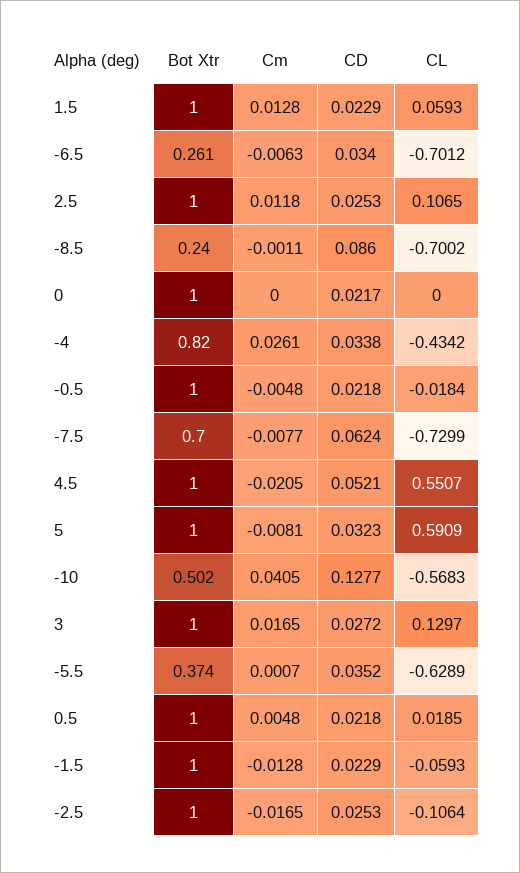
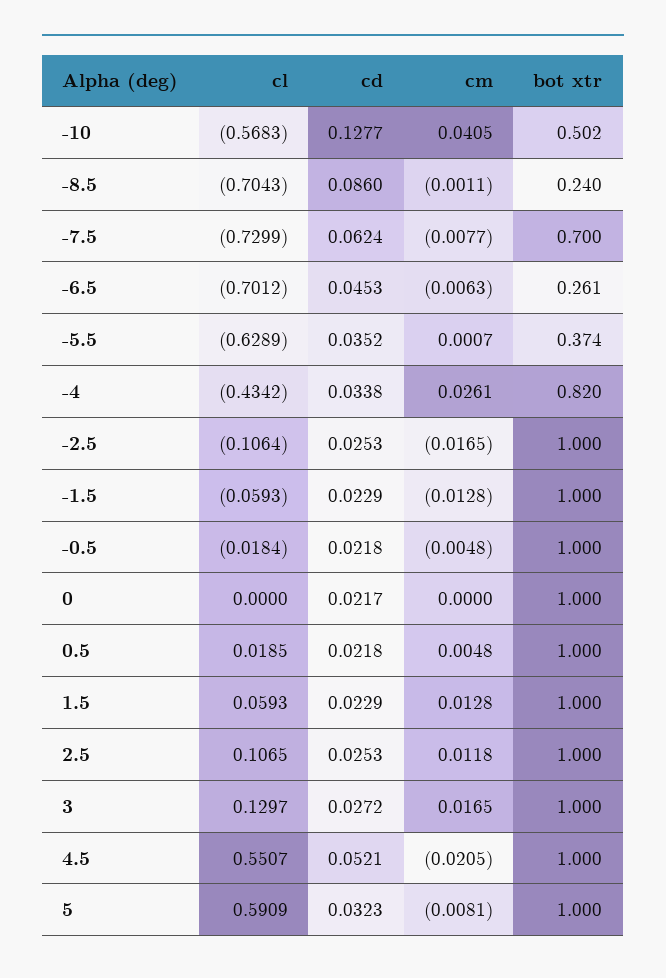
  {
    "Bot Xtr": {
      "1.5": 1,
      "-6.5": 0.261,
      "2.5": 1,
      "-8.5": 0.24,
      "0": 1,
      "-4": 0.82,
      "-0.5": 1,
      "-7.5": 0.7,
      "4.5": 1,
      "5": 1,
      "-10": 0.502,
      "3": 1,
      "-5.5": 0.374,
      "0.5": 1,
      "-1.5": 1,
      "-2.5": 1
    },
    "Cm": {
      "1.5": 0.0128,
      "-6.5": -0.0063,
      "2.5": 0.0118,
      "-8.5": -0.0011,
      "0": 0,
      "-4": 0.0261,
      "-0.5": -0.0048,
      "-7.5": -0.0077,
      "4.5": -0.0205,
      "5": -0.0081,
      "-10": 0.0405,
      "3": 0.0165,
      "-5.5": 0.0007,
      "0.5": 0.0048,
      "-1.5": -0.0128,
      "-2.5": -0.0165
    },
    "CD": {
      "1.5": 0.0229,
-     "-6.5": 0.034,
+     "-6.5": 0.0453,
      "2.5": 0.0253,
      "-8.5": 0.086,
      "0": 0.0217,
      "-4": 0.0338,
      "-0.5": 0.0218,
      "-7.5": 0.0624,
      "4.5": 0.0521,
      "5": 0.0323,
      "-10": 0.1277,
      "3": 0.0272,
      "-5.5": 0.0352,
      "0.5": 0.0218,
      "-1.5": 0.0229,
      "-2.5": 0.0253
    },
    "CL": {
      "1.5": 0.0593,
      "-6.5": -0.7012,
      "2.5": 0.1065,
-     "-8.5": -0.7002,
+     "-8.5": -0.7043,
      "0": 0,
      "-4": -0.4342,
      "-0.5": -0.0184,
      "-7.5": -0.7299,
      "4.5": 0.5507,
      "5": 0.5909,
      "-10": -0.5683,
      "3": 0.1297,
      "-5.5": -0.6289,
      "0.5": 0.0185,
      "-1.5": -0.0593,
      "-2.5": -0.1064
    }
  }

